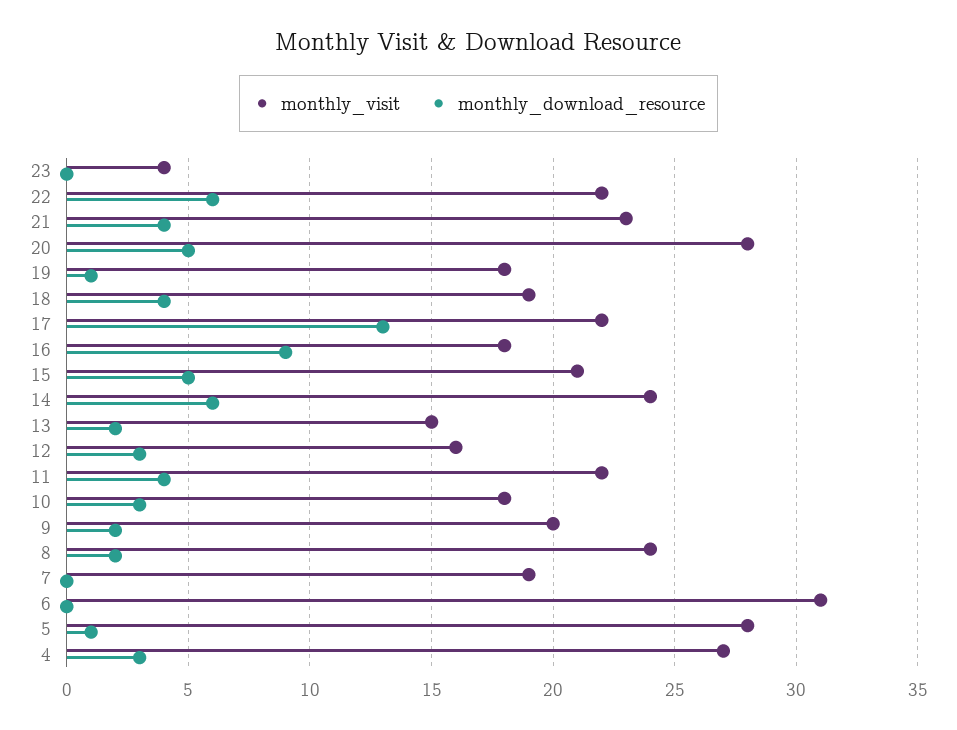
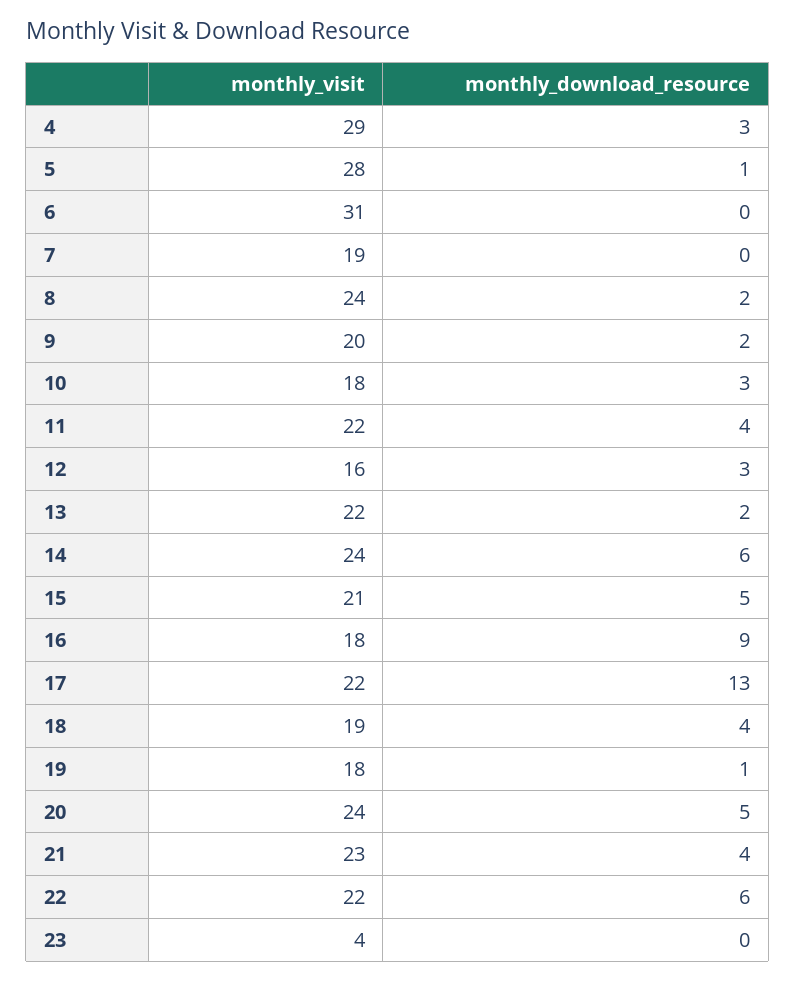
  {
    "monthly_visit": {
      "23": 4,
      "22": 22,
      "21": 23,
-     "20": 28,
+     "20": 24,
      "19": 18,
      "18": 19,
      "17": 22,
      "16": 18,
      "15": 21,
      "14": 24,
-     "13": 15,
+     "13": 22,
      "12": 16,
      "11": 22,
      "10": 18,
      "9": 20,
      "8": 24,
      "7": 19,
      "6": 31,
      "5": 28,
-     "4": 27
+     "4": 29
    },
    "monthly_download_resource": {
      "23": 0,
      "22": 6,
      "21": 4,
      "20": 5,
      "19": 1,
      "18": 4,
      "17": 13,
      "16": 9,
      "15": 5,
      "14": 6,
      "13": 2,
      "12": 3,
      "11": 4,
      "10": 3,
      "9": 2,
      "8": 2,
      "7": 0,
      "6": 0,
      "5": 1,
      "4": 3
    }
  }

